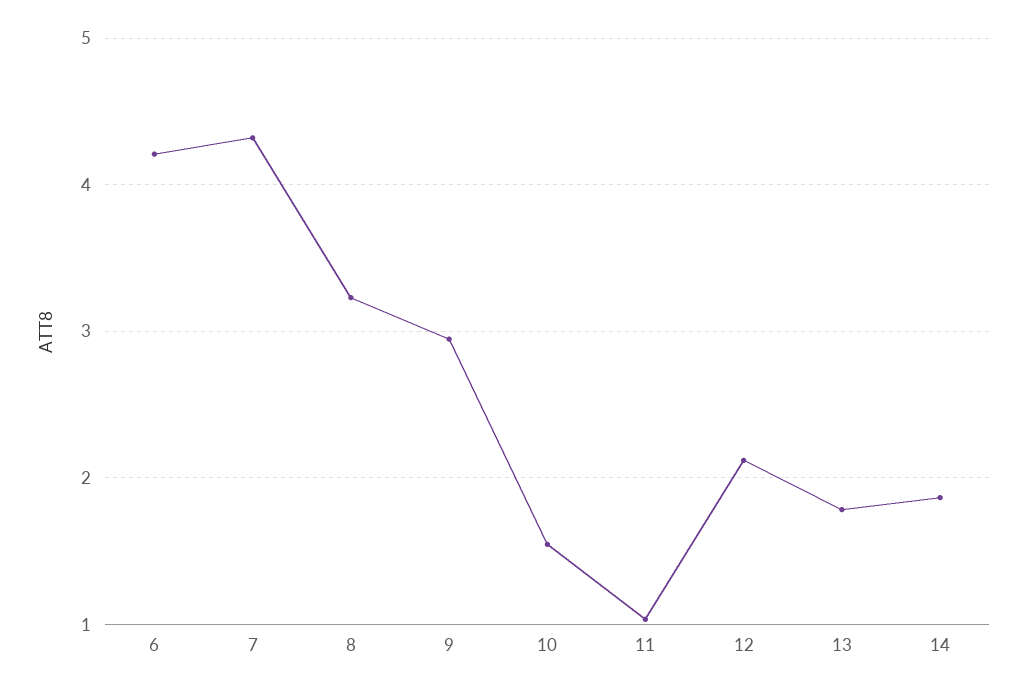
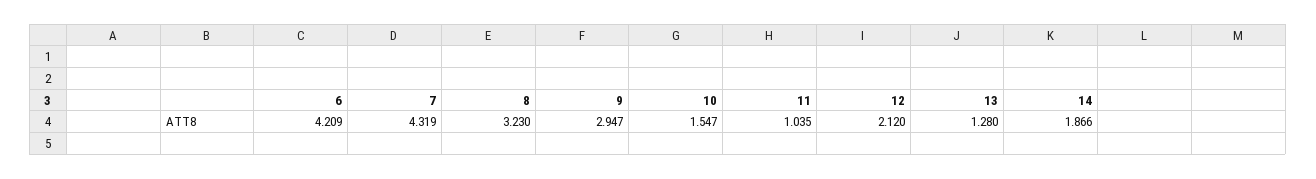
  {
    "6": 4.209,
    "7": 4.319,
    "8": 3.23,
    "9": 2.947,
    "10": 1.547,
    "11": 1.035,
    "12": 2.12,
-   "13": 1.8,
+   "13": 1.28,
    "14": 1.866
  }

